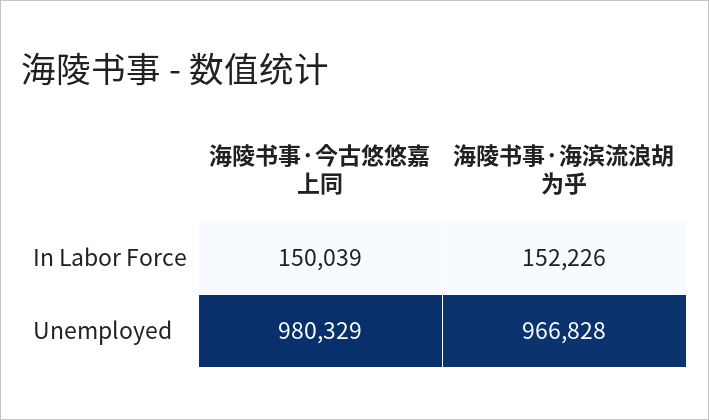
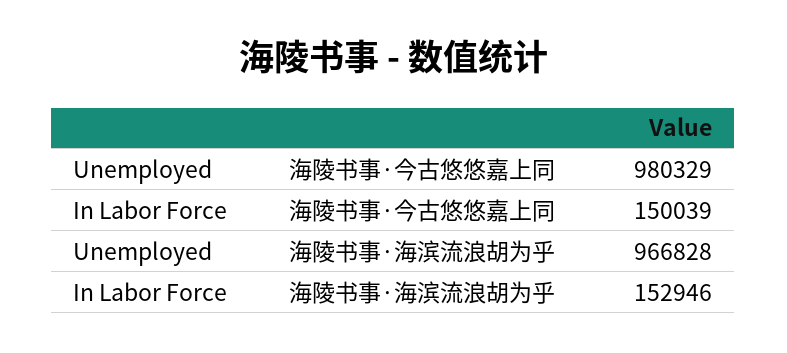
  {
    "海陵书事·今古悠悠嘉上同": {
      "In Labor Force": 150039,
      "Unemployed": 980329
    },
    "海陵书事·海滨流浪胡为乎": {
-     "In Labor Force": 152226,
+     "In Labor Force": 152946,
      "Unemployed": 966828
    }
  }

